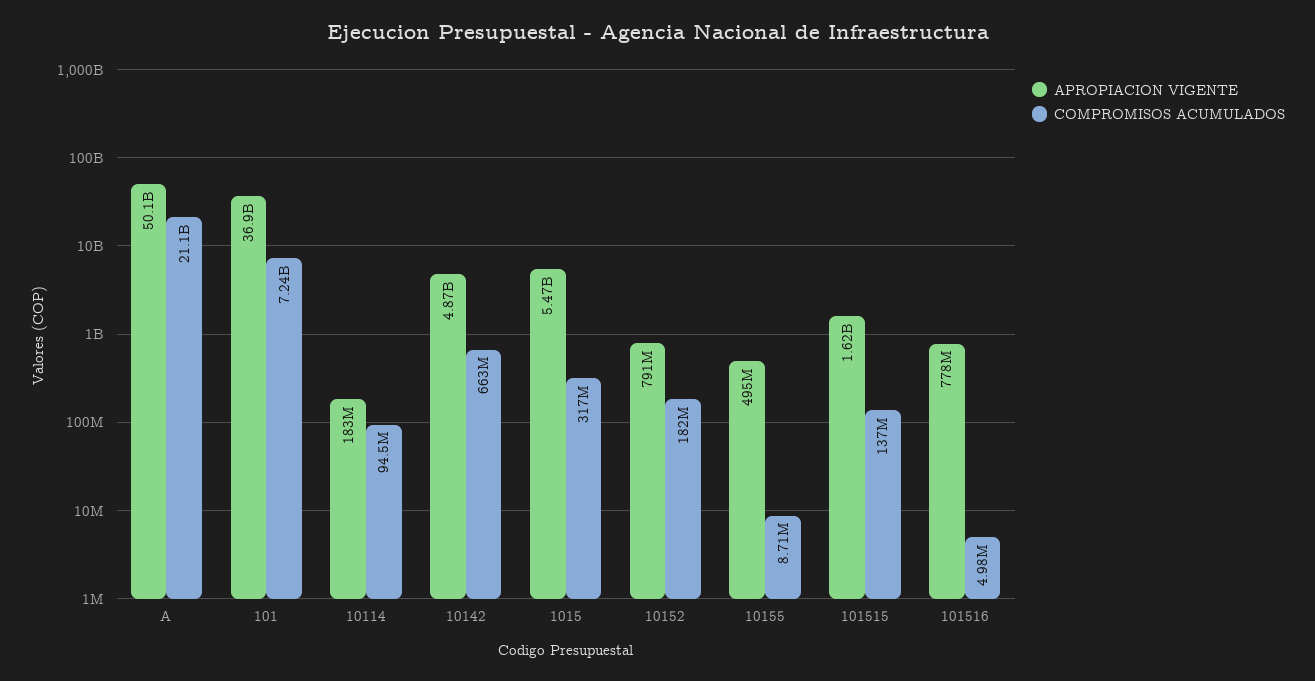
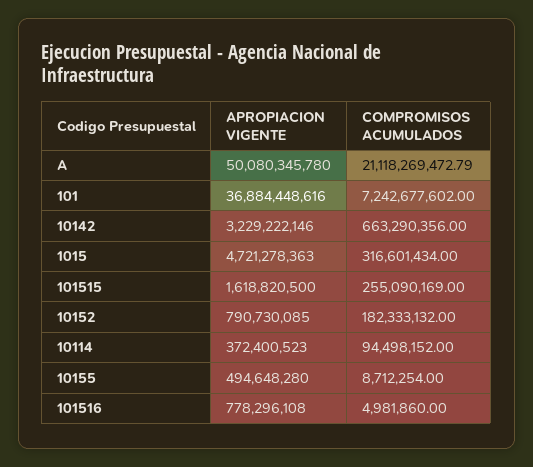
  {
    "APROPIACION VIGENTE": {
      "A": 50080345780,
      "101": 36884448616,
-     "10114": 183000000,
+     "10114": 372400523,
-     "10142": 4870000000,
+     "10142": 3229222146,
-     "1015": 5470000000,
+     "1015": 4721278363,
      "10152": 790730085,
      "10155": 494648280,
      "101515": 1618820500,
      "101516": 778296108
    },
    "COMPROMISOS ACUMULADOS": {
      "A": 21118269472.79,
      "101": 7242677602,
      "10114": 94498152,
      "10142": 663290356,
      "1015": 316601434,
      "10152": 182333132,
      "10155": 8712254,
-     "101515": 137000000,
+     "101515": 255090169,
      "101516": 4981860
    }
  }

